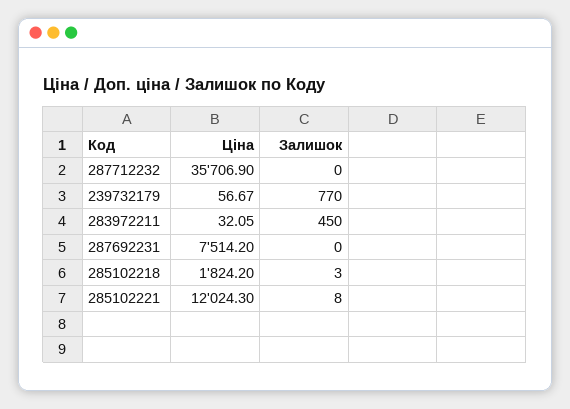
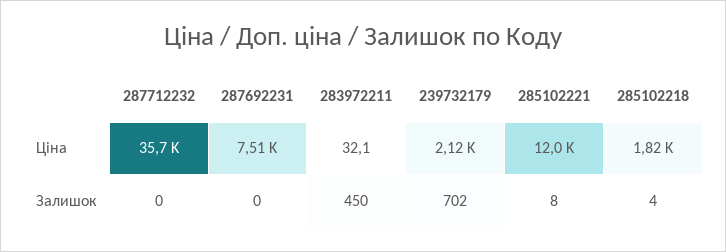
  {
    "Ціна": {
      "287712232": 35706.9,
-     "239732179": 56.67,
+     "239732179": 2120,
      "283972211": 32.05,
      "287692231": 7514.2,
      "285102218": 1824.2,
      "285102221": 12024.3
    },
    "Залишок": {
      "287712232": 0,
-     "239732179": 770,
+     "239732179": 702,
      "283972211": 450,
      "287692231": 0,
-     "285102218": 3,
+     "285102218": 4,
      "285102221": 8
    }
  }

